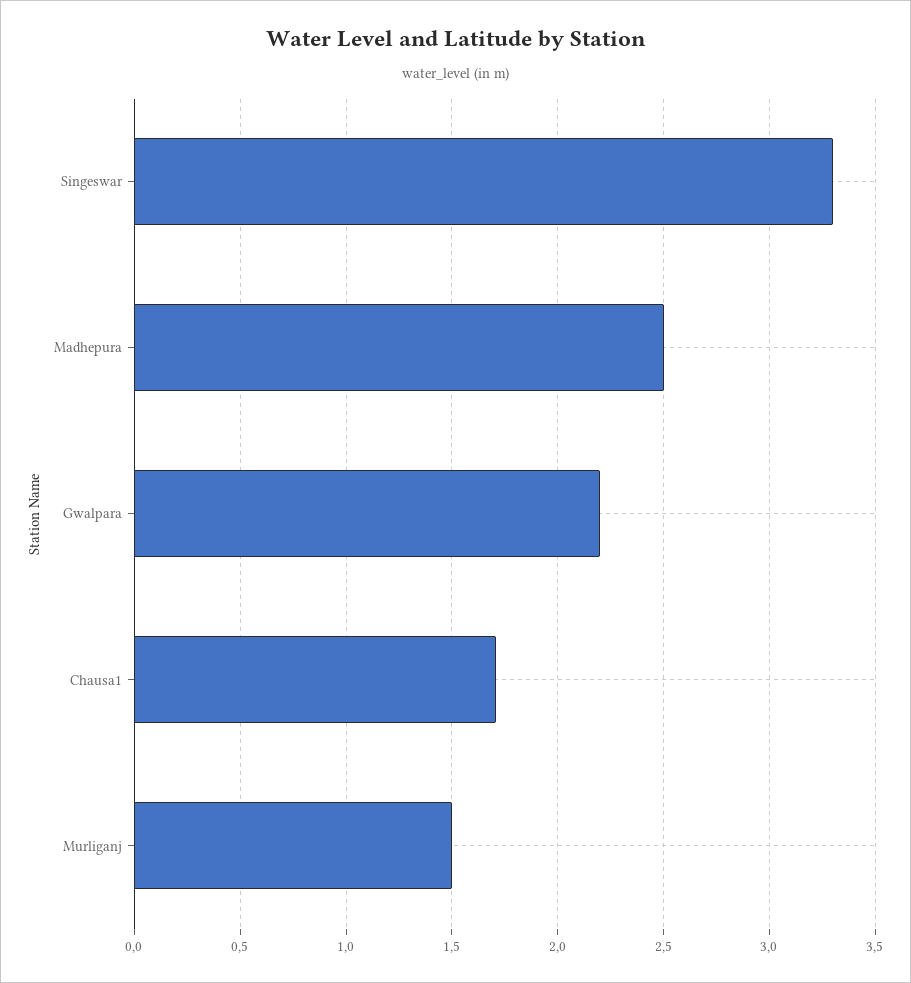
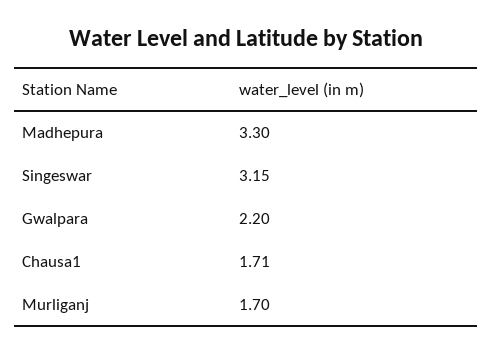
  {
-   "Singeswar": 3.3,
+   "Singeswar": 3.15,
-   "Madhepura": 2.5,
+   "Madhepura": 3.3,
    "Gwalpara": 2.2,
    "Chausa1": 1.71,
-   "Murliganj": 1.5
+   "Murliganj": 1.7
  }

